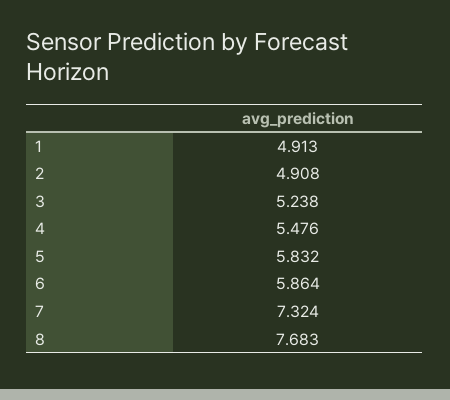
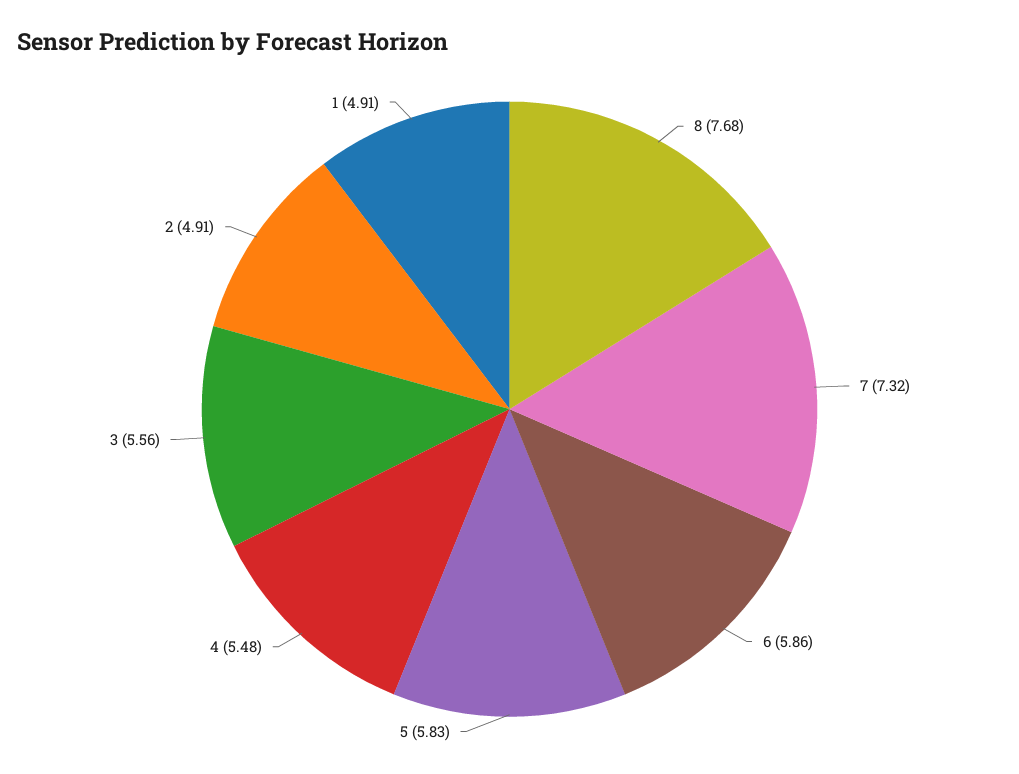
  {
    "1": 4.913,
    "2": 4.908,
-   "3": 5.238,
+   "3": 5.56,
    "4": 5.476,
    "5": 5.832,
    "6": 5.864,
    "7": 7.324,
    "8": 7.683
  }

